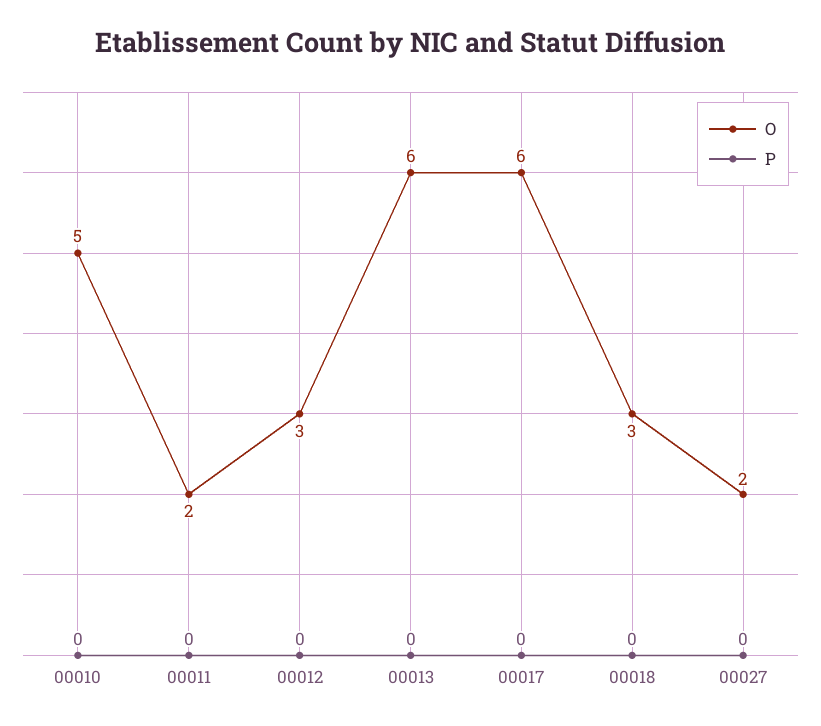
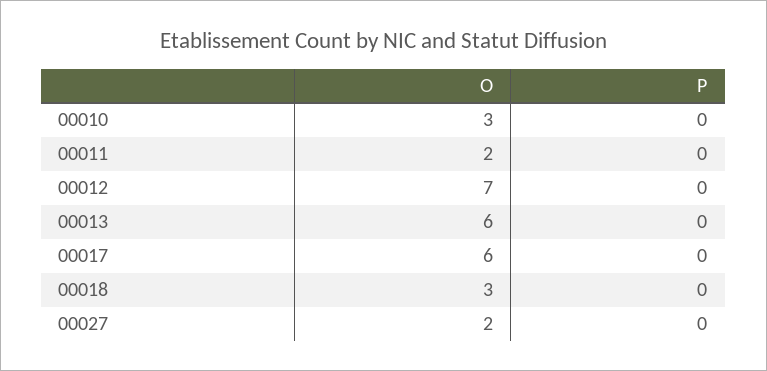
  {
    "O": {
-     "00010": 5,
+     "00010": 3,
      "00011": 2,
-     "00012": 3,
+     "00012": 7,
      "00013": 6,
      "00017": 6,
      "00018": 3,
      "00027": 2
    },
    "P": {
      "00010": 0,
      "00011": 0,
      "00012": 0,
      "00013": 0,
      "00017": 0,
      "00018": 0,
      "00027": 0
    }
  }

